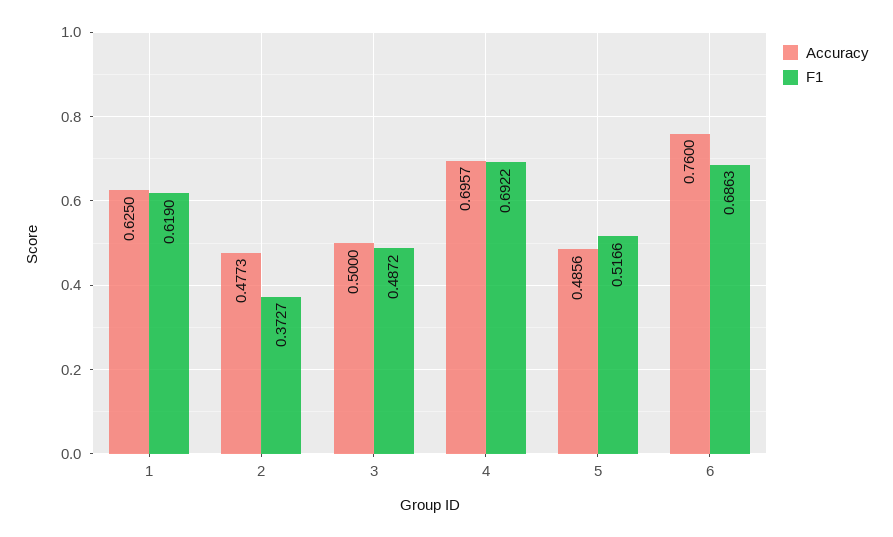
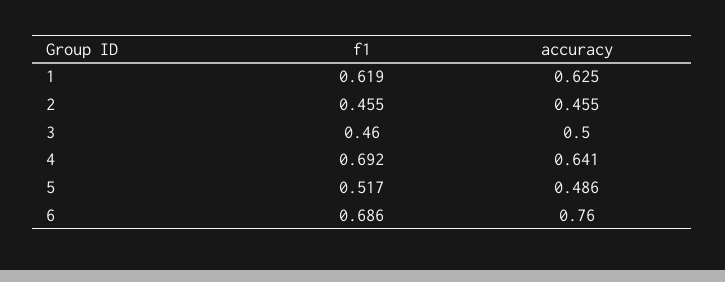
  {
    "Accuracy": {
      "1": 0.625,
-     "2": 0.4773,
+     "2": 0.455,
      "3": 0.5,
-     "4": 0.6957,
+     "4": 0.641,
      "5": 0.4856,
      "6": 0.76
    },
    "F1": {
      "1": 0.619,
-     "2": 0.3727,
+     "2": 0.455,
-     "3": 0.4872,
+     "3": 0.46,
      "4": 0.6922,
      "5": 0.5166,
      "6": 0.6863
    }
  }

